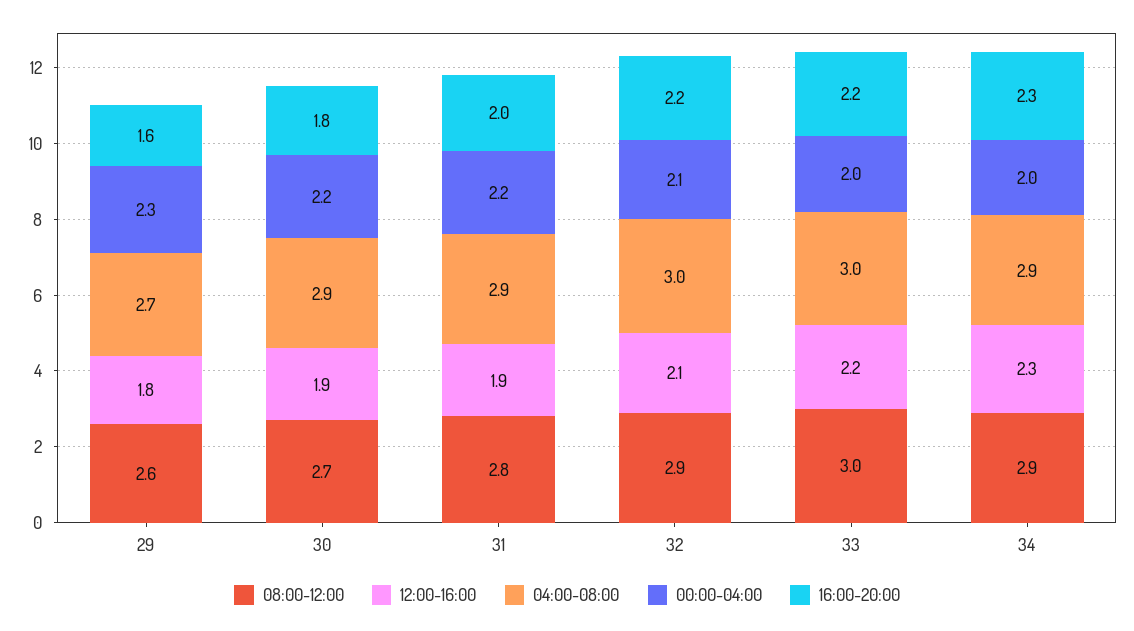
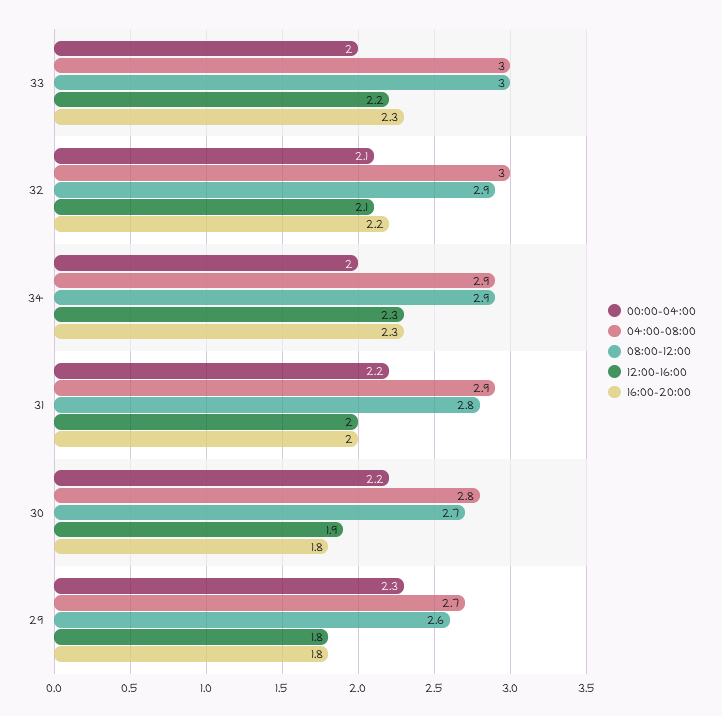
  {
    "08:00-12:00": {
      "29": 2.6,
      "30": 2.7,
      "31": 2.8,
      "32": 2.9,
      "33": 3,
      "34": 2.9
    },
    "12:00-16:00": {
      "29": 1.8,
      "30": 1.9,
-     "31": 1.9,
+     "31": 2,
      "32": 2.1,
      "33": 2.2,
      "34": 2.3
    },
    "04:00-08:00": {
      "29": 2.7,
-     "30": 2.9,
+     "30": 2.8,
      "31": 2.9,
      "32": 3,
      "33": 3,
      "34": 2.9
    },
    "00:00-04:00": {
      "29": 2.3,
      "30": 2.2,
      "31": 2.2,
      "32": 2.1,
      "33": 2,
      "34": 2
    },
    "16:00-20:00": {
-     "29": 1.6,
+     "29": 1.8,
      "30": 1.8,
      "31": 2,
      "32": 2.2,
-     "33": 2.2,
+     "33": 2.3,
      "34": 2.3
    }
  }

